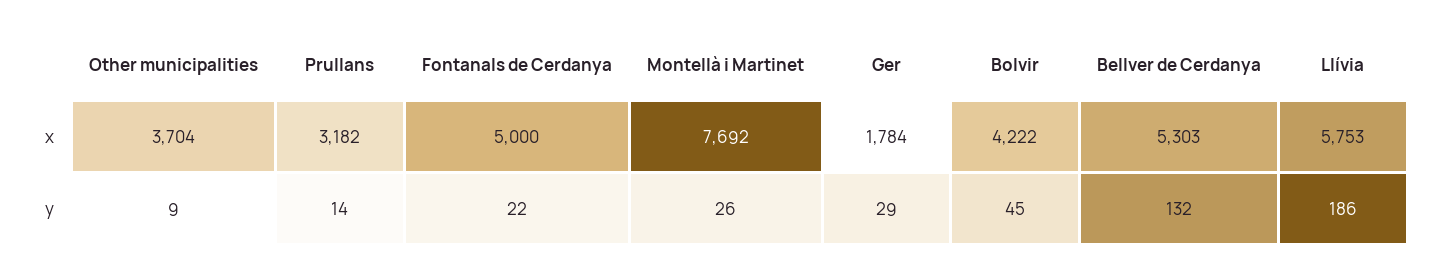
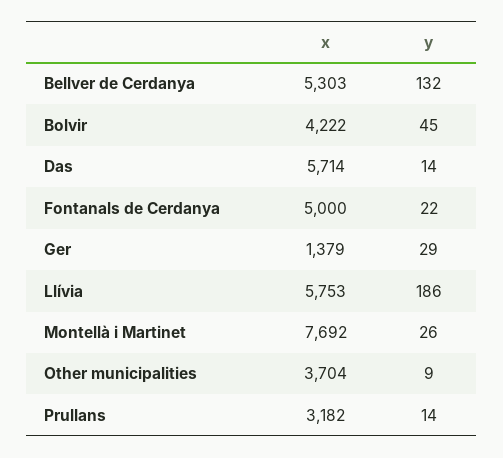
  {
    "Other municipalities": {
      "x": 3704,
      "y": 9
    },
    "Prullans": {
      "x": 3182,
      "y": 14
    },
    "Fontanals de Cerdanya": {
      "x": 5000,
      "y": 22
    },
    "Montellà i Martinet": {
      "x": 7692,
      "y": 26
    },
    "Ger": {
-     "x": 1784,
+     "x": 1379,
      "y": 29
    },
    "Bolvir": {
      "x": 4222,
      "y": 45
    },
    "Bellver de Cerdanya": {
      "x": 5303,
      "y": 132
    },
    "Llívia": {
      "x": 5753,
      "y": 186
-   }
+   },
+   "Das": {
+     "x": 5714,
+     "y": 14
+   }
  }

